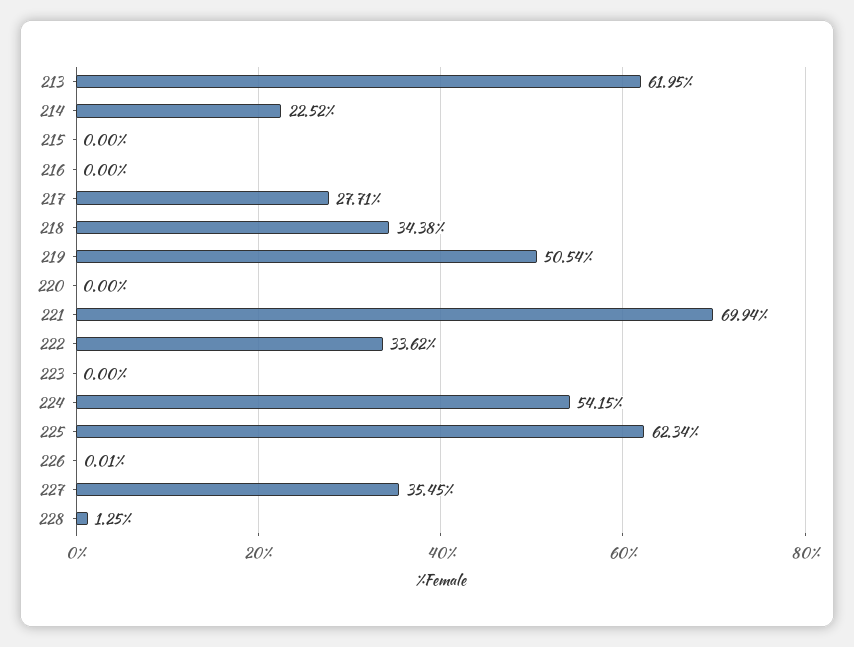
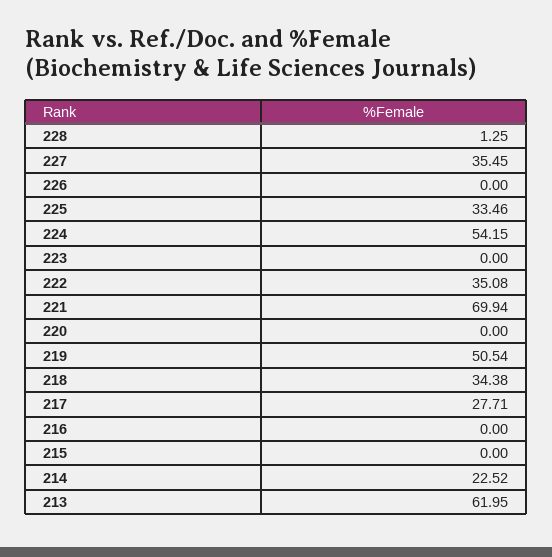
  {
    "213": 61.95,
    "214": 22.52,
    "215": 0,
    "216": 0,
    "217": 27.71,
    "218": 34.38,
    "219": 50.54,
    "220": 0,
    "221": 69.94,
-   "222": 33.62,
+   "222": 35.08,
    "223": 0,
    "224": 54.15,
-   "225": 62.34,
+   "225": 33.46,
-   "226": 0.01,
+   "226": 0,
    "227": 35.45,
    "228": 1.25
  }

